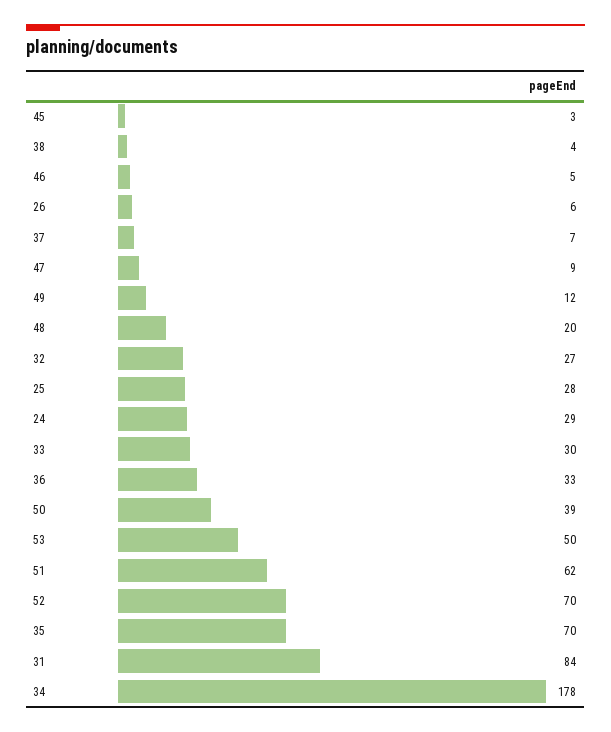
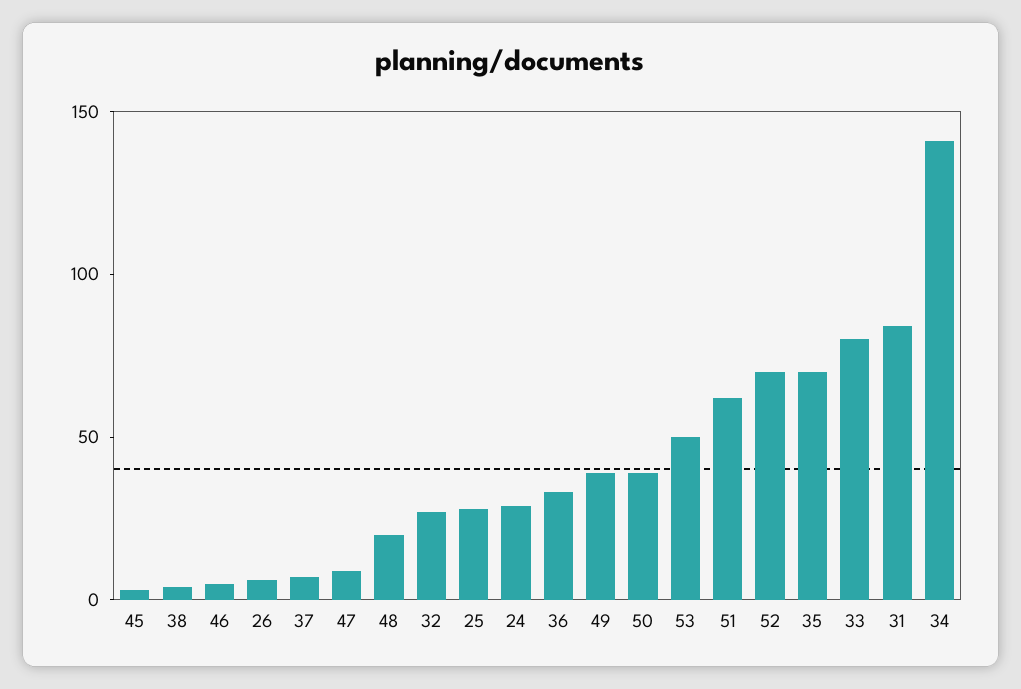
  {
    "45": 3,
    "38": 4,
    "46": 5,
    "26": 6,
    "37": 7,
    "47": 9,
-   "49": 12,
+   "49": 40,
    "48": 20,
    "32": 27,
    "25": 28,
    "24": 29,
-   "33": 30,
+   "33": 80,
    "36": 33,
    "50": 39,
    "53": 50,
    "51": 62,
    "52": 70,
    "35": 70,
    "31": 84,
-   "34": 178
+   "34": 140
  }

